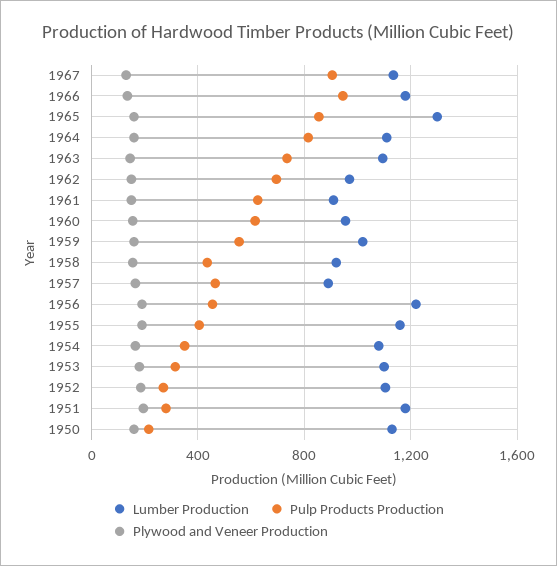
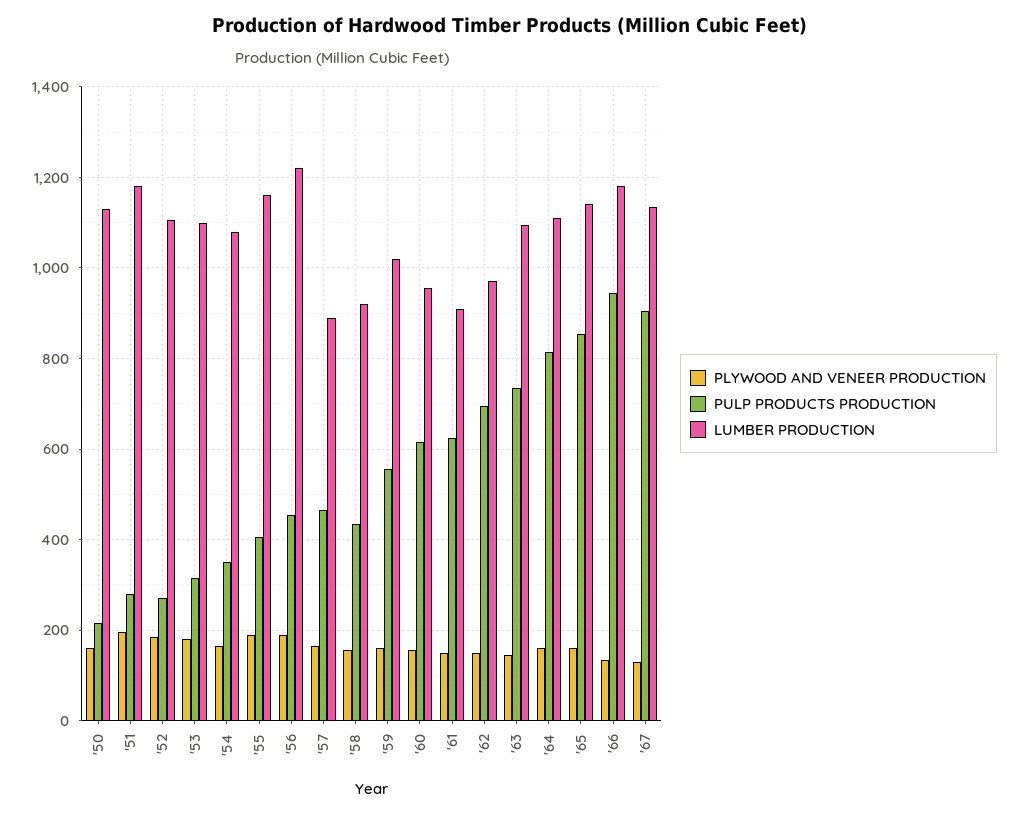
  {
    "Lumber Production": {
      "1967": 1140,
      "1966": 1180,
-     "1965": 1300,
+     "1965": 1140,
      "1964": 1120,
      "1963": 1100,
      "1962": 980,
      "1961": 920,
      "1960": 960,
      "1959": 1020,
      "1958": 920,
      "1957": 900,
      "1956": 1220,
      "1955": 1160,
      "1954": 1080,
      "1953": 1100,
      "1952": 1100,
      "1951": 1180,
      "1950": 1140
    },
    "Pulp Products Production": {
      "1967": 900,
      "1966": 940,
      "1965": 860,
      "1964": 820,
      "1963": 740,
      "1962": 700,
      "1961": 620,
      "1960": 620,
      "1959": 560,
      "1958": 440,
      "1957": 460,
      "1956": 460,
      "1955": 400,
      "1954": 360,
      "1953": 320,
      "1952": 280,
      "1951": 280,
      "1950": 220
    },
    "Plywood and Veneer Production": {
      "1967": 140,
      "1966": 140,
      "1965": 160,
      "1964": 160,
      "1963": 140,
      "1962": 160,
      "1961": 160,
      "1960": 160,
      "1959": 160,
      "1958": 160,
      "1957": 160,
      "1956": 200,
      "1955": 200,
      "1954": 160,
      "1953": 180,
      "1952": 180,
      "1951": 200,
      "1950": 160
    }
  }

